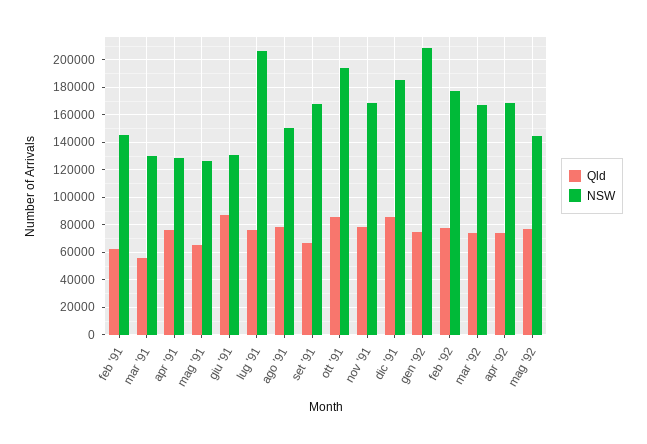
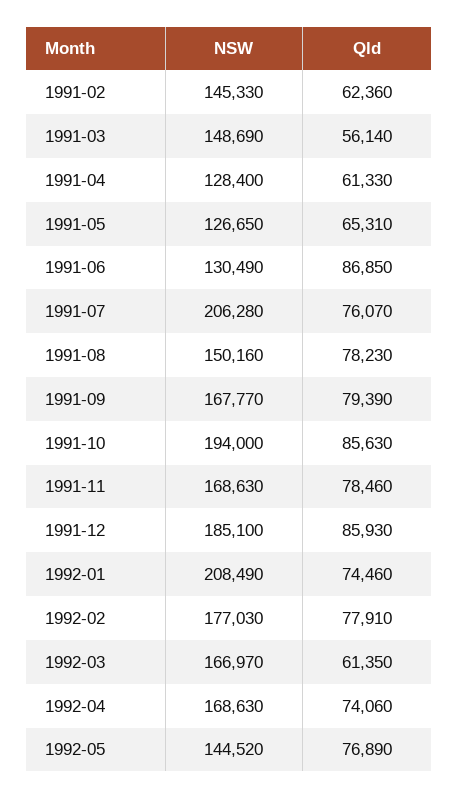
  {
    "Qld": {
      "feb '91": 62360,
      "mar '91": 56140,
-     "apr '91": 75000,
+     "apr '91": 61330,
      "mag '91": 65310,
      "giu '91": 86850,
      "lug '91": 76070,
      "ago '91": 78230,
-     "set '91": 65000,
+     "set '91": 79390,
      "ott '91": 85630,
      "nov '91": 78460,
      "dic '91": 85930,
      "gen '92": 74460,
      "feb '92": 77910,
-     "mar '92": 75000,
+     "mar '92": 61350,
      "apr '92": 74060,
      "mag '92": 76890
    },
    "NSW": {
      "feb '91": 145330,
-     "mar '91": 130000,
+     "mar '91": 148690,
      "apr '91": 128400,
      "mag '91": 126650,
      "giu '91": 130490,
      "lug '91": 206280,
      "ago '91": 150160,
      "set '91": 167770,
      "ott '91": 194000,
      "nov '91": 168630,
      "dic '91": 185100,
      "gen '92": 208490,
      "feb '92": 177030,
      "mar '92": 166970,
      "apr '92": 168630,
      "mag '92": 144520
    }
  }

